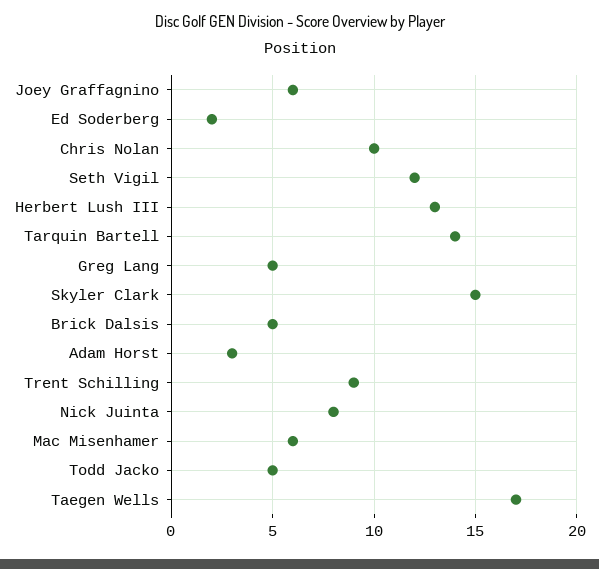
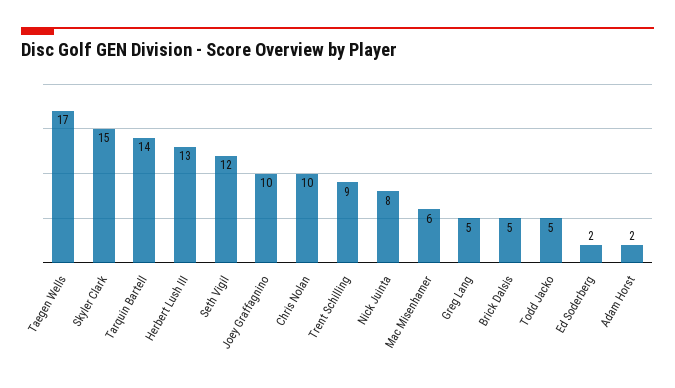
  {
-   "Joey Graffagnino": 6,
+   "Joey Graffagnino": 10,
    "Ed Soderberg": 2,
    "Chris Nolan": 10,
    "Seth Vigil": 12,
    "Herbert Lush III": 13,
    "Tarquin Bartell": 14,
    "Greg Lang": 5,
    "Skyler Clark": 15,
    "Brick Dalsis": 5,
-   "Adam Horst": 3,
+   "Adam Horst": 2,
    "Trent Schilling": 9,
    "Nick Juinta": 8,
    "Mac Misenhamer": 6,
    "Todd Jacko": 5,
    "Taegen Wells": 17
  }

